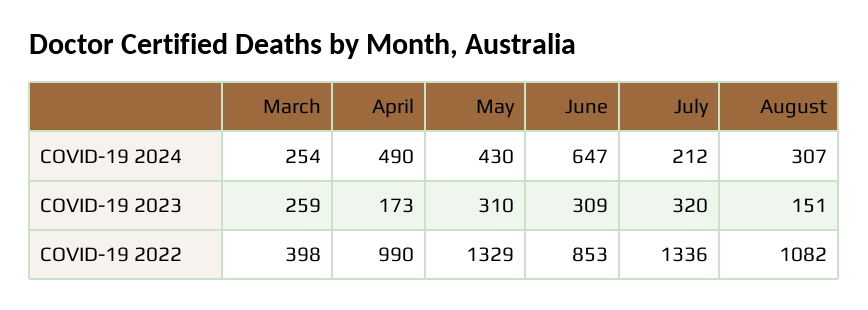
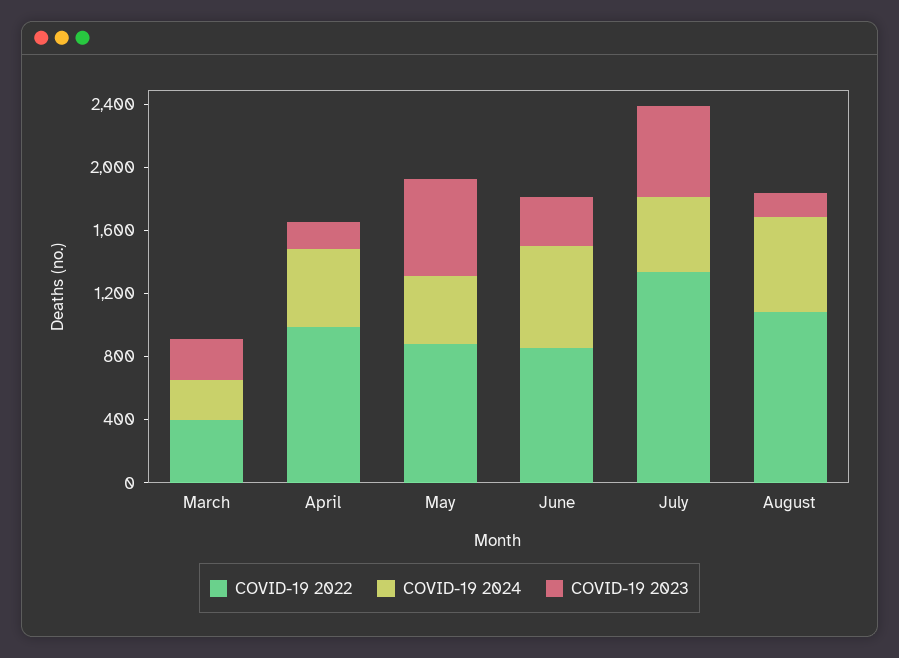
  {
    "COVID-19 2024": {
      "March": 254,
      "April": 490,
      "May": 430,
      "June": 647,
-     "July": 212,
+     "July": 500,
-     "August": 307
+     "August": 600
    },
    "COVID-19 2023": {
      "March": 259,
      "April": 173,
-     "May": 310,
+     "May": 600,
      "June": 309,
-     "July": 320,
+     "July": 600,
      "August": 151
    },
    "COVID-19 2022": {
      "March": 398,
      "April": 990,
-     "May": 1329,
+     "May": 900,
      "June": 853,
      "July": 1336,
      "August": 1082
    }
  }

